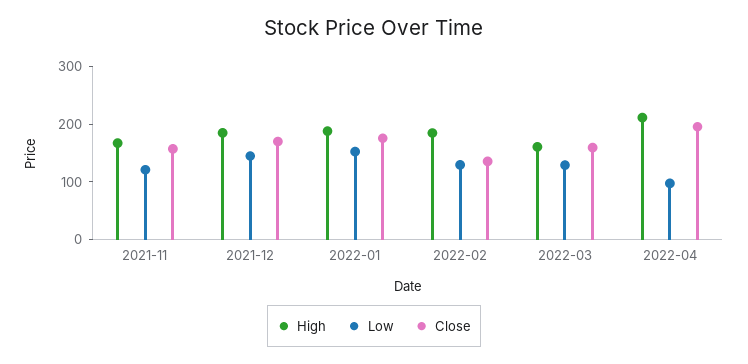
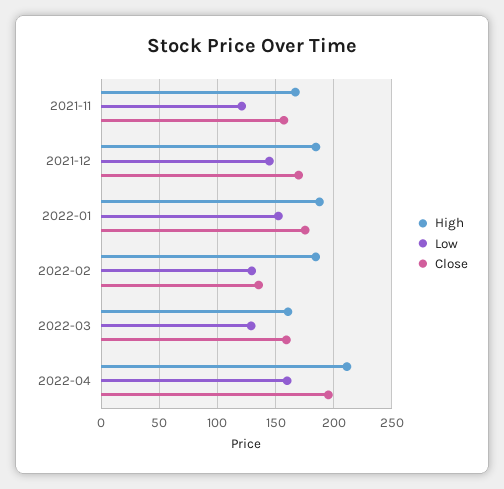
  {
    "High": {
      "2021-11": 170,
      "2021-12": 180,
      "2022-01": 190,
      "2022-02": 180,
      "2022-03": 160,
      "2022-04": 210
    },
    "Low": {
      "2021-11": 120,
      "2021-12": 140,
      "2022-01": 150,
      "2022-02": 130,
      "2022-03": 130,
-     "2022-04": 100
+     "2022-04": 160
    },
    "Close": {
      "2021-11": 160,
      "2021-12": 170,
      "2022-01": 180,
      "2022-02": 140,
      "2022-03": 160,
      "2022-04": 200
    }
  }

